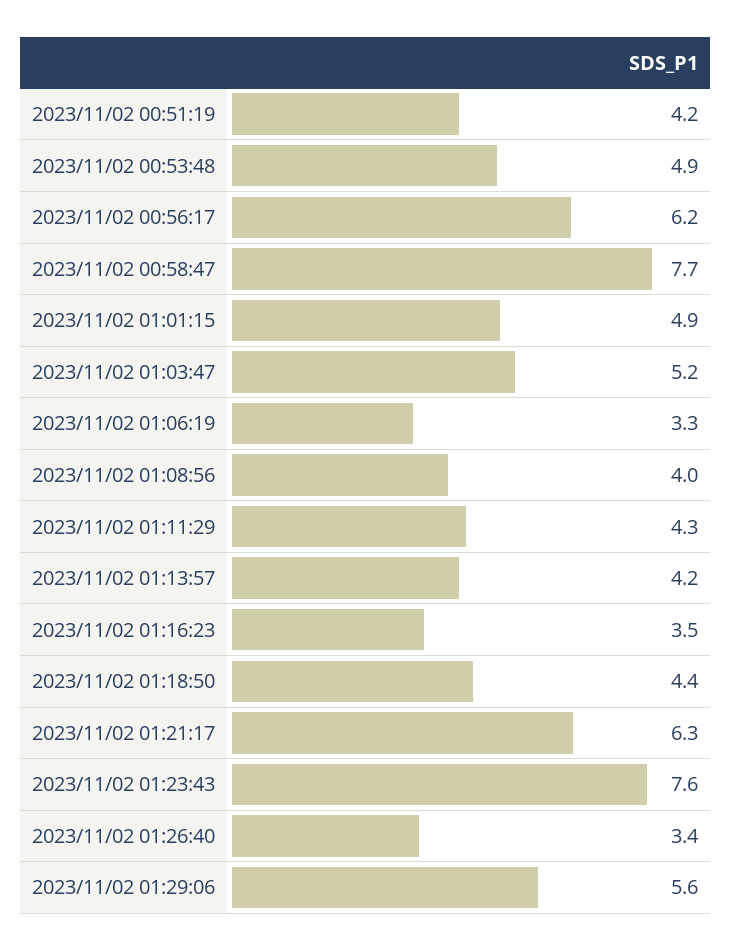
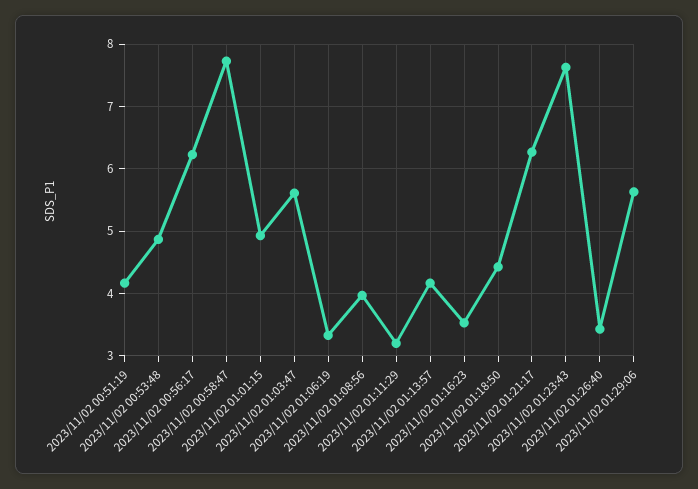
  {
    "2023/11/02 00:51:19": 4.2,
    "2023/11/02 00:53:48": 4.9,
    "2023/11/02 00:56:17": 6.2,
    "2023/11/02 00:58:47": 7.7,
    "2023/11/02 01:01:15": 4.9,
-   "2023/11/02 01:03:47": 5.2,
+   "2023/11/02 01:03:47": 5.6,
    "2023/11/02 01:06:19": 3.3,
    "2023/11/02 01:08:56": 4,
-   "2023/11/02 01:11:29": 4.3,
+   "2023/11/02 01:11:29": 3.2,
    "2023/11/02 01:13:57": 4.2,
    "2023/11/02 01:16:23": 3.5,
    "2023/11/02 01:18:50": 4.4,
    "2023/11/02 01:21:17": 6.3,
    "2023/11/02 01:23:43": 7.6,
    "2023/11/02 01:26:40": 3.4,
    "2023/11/02 01:29:06": 5.6
  }

